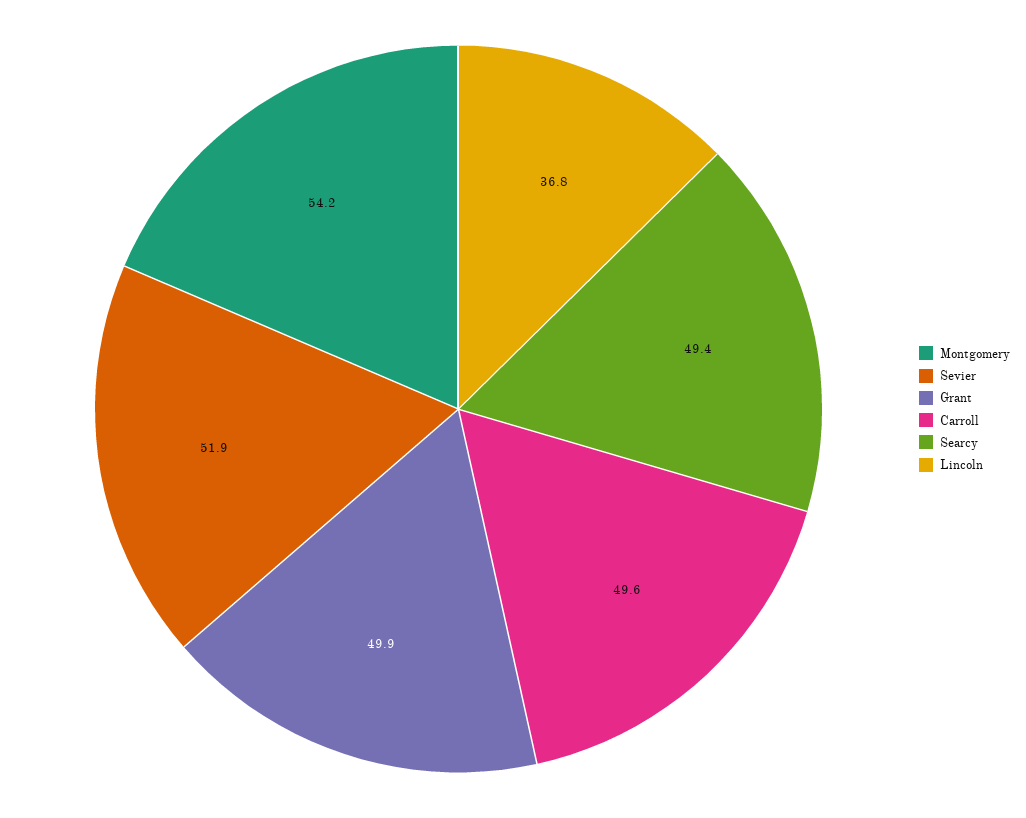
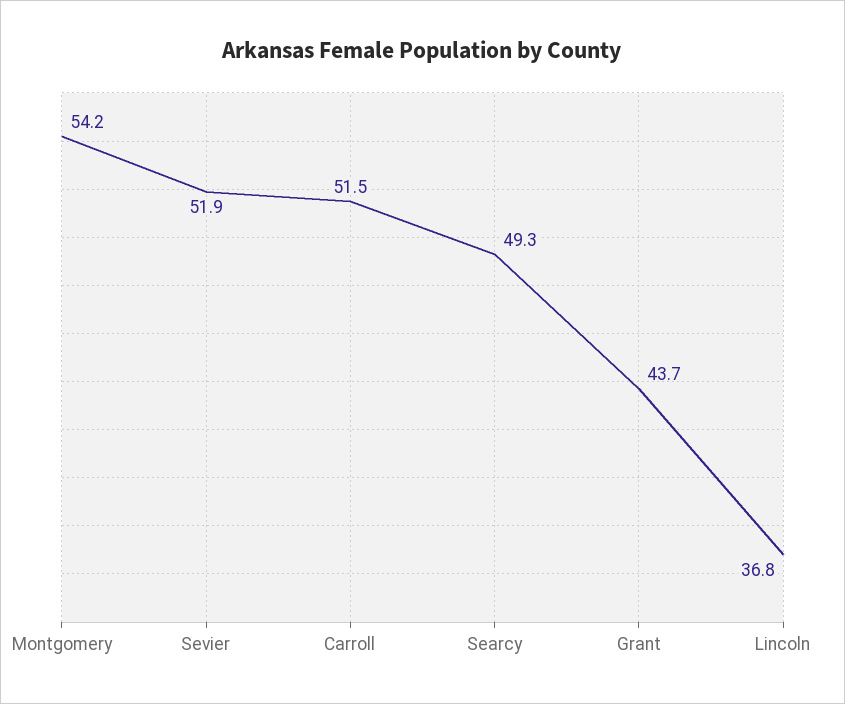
  {
    "Montgomery": 54.2,
    "Sevier": 51.9,
-   "Grant": 49.9,
+   "Grant": 43.7,
-   "Carroll": 49.6,
+   "Carroll": 51.5,
-   "Searcy": 49.4,
+   "Searcy": 49.3,
    "Lincoln": 36.8
  }

